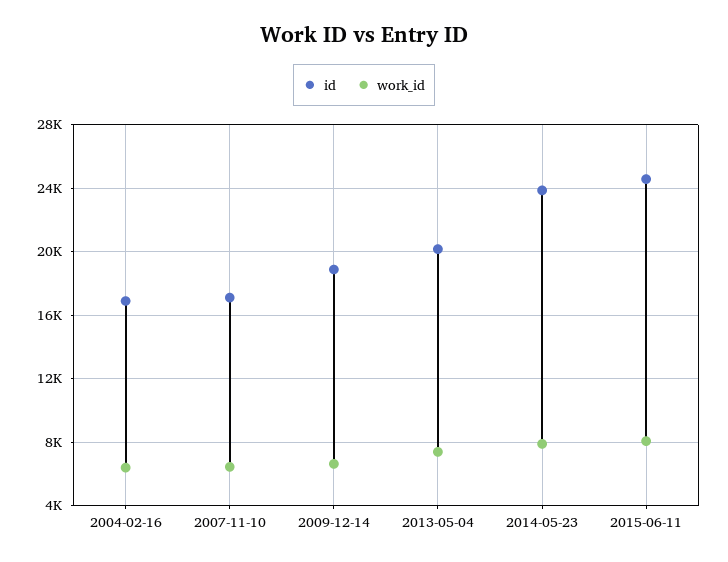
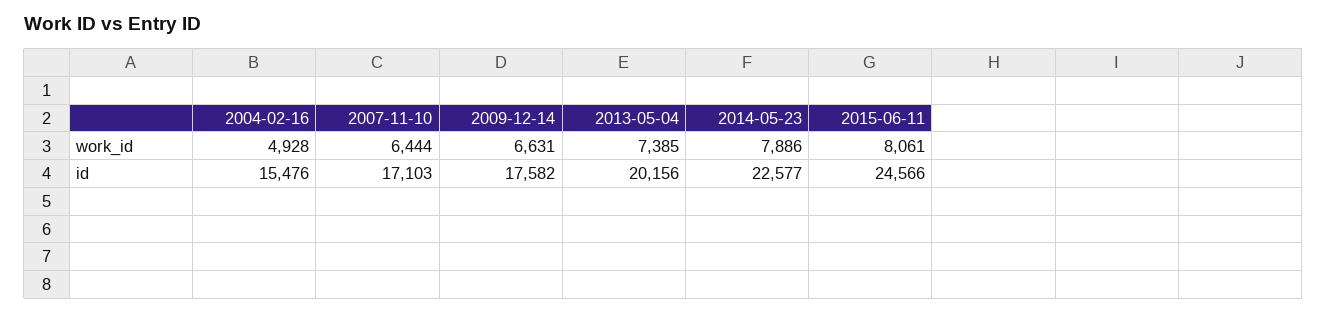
  {
    "id": {
-     "2004-02-16": 17000,
+     "2004-02-16": 15476,
      "2007-11-10": 17103,
-     "2009-12-14": 19000,
+     "2009-12-14": 17582,
      "2013-05-04": 20156,
-     "2014-05-23": 24000,
+     "2014-05-23": 22577,
      "2015-06-11": 24566
    },
    "work_id": {
-     "2004-02-16": 6500,
+     "2004-02-16": 4928,
      "2007-11-10": 6444,
      "2009-12-14": 6631,
      "2013-05-04": 7385,
      "2014-05-23": 7886,
      "2015-06-11": 8061
    }
  }

